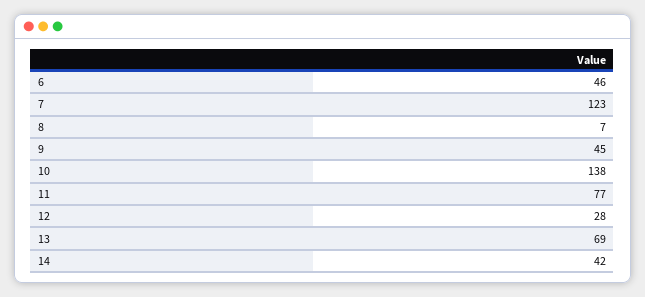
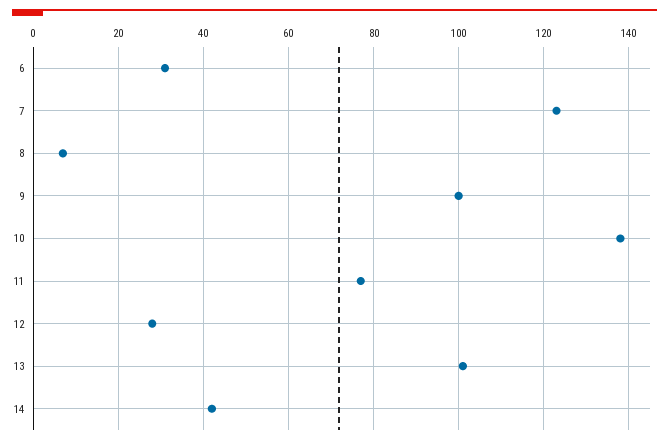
  {
-   "6": 46,
+   "6": 30,
    "7": 123,
    "8": 7,
-   "9": 45,
+   "9": 100,
    "10": 138,
    "11": 77,
    "12": 28,
-   "13": 69,
+   "13": 100,
    "14": 42
  }

